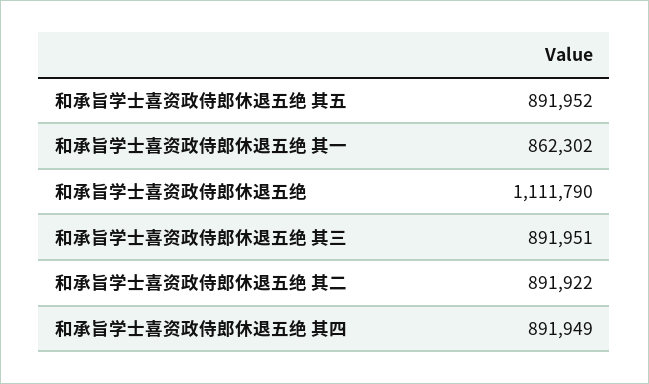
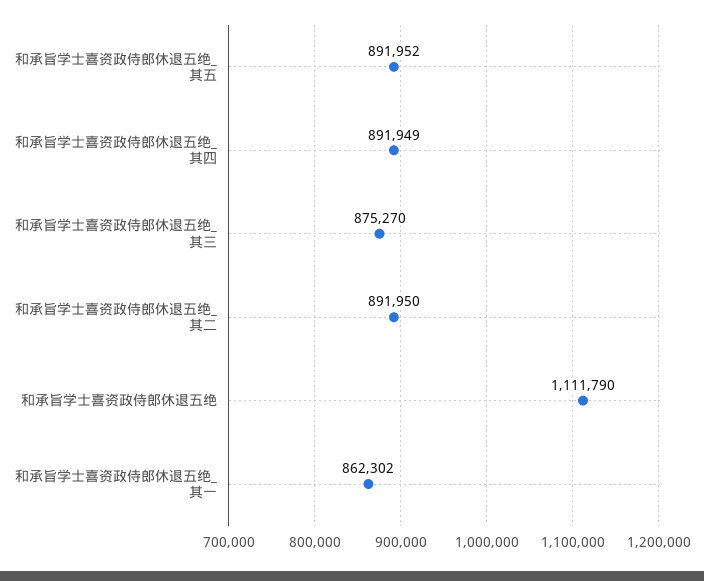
  {
    "和承旨学士喜资政侍郎休退五绝 其五": 891952,
    "和承旨学士喜资政侍郎休退五绝 其一": 862302,
    "和承旨学士喜资政侍郎休退五绝": 1111790,
-   "和承旨学士喜资政侍郎休退五绝 其三": 891951,
+   "和承旨学士喜资政侍郎休退五绝 其三": 875270,
-   "和承旨学士喜资政侍郎休退五绝 其二": 891922,
+   "和承旨学士喜资政侍郎休退五绝 其二": 891950,
    "和承旨学士喜资政侍郎休退五绝 其四": 891949
  }

